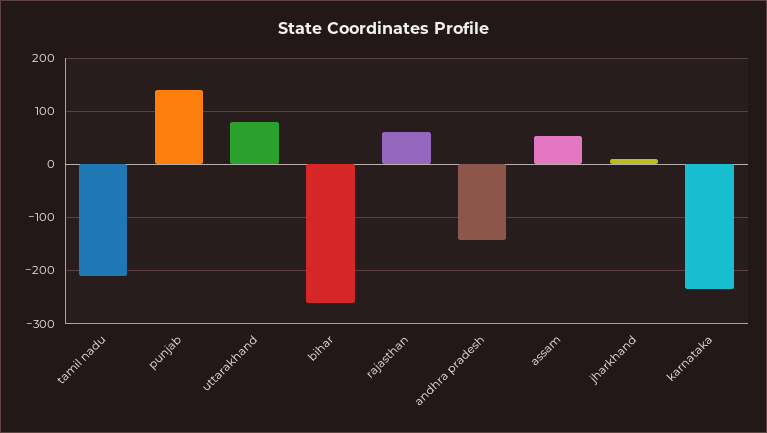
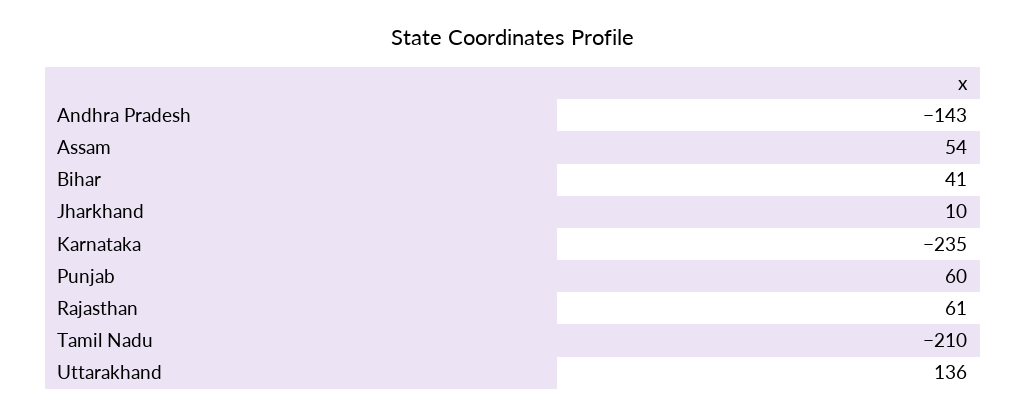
  {
    "tamil nadu": -210,
-   "punjab": 140,
+   "punjab": 60,
-   "uttarakhand": 80,
+   "uttarakhand": 136,
-   "bihar": -260,
+   "bihar": 41,
    "rajasthan": 61,
    "andhra pradesh": -143,
    "assam": 54,
    "jharkhand": 10,
    "karnataka": -235
  }

